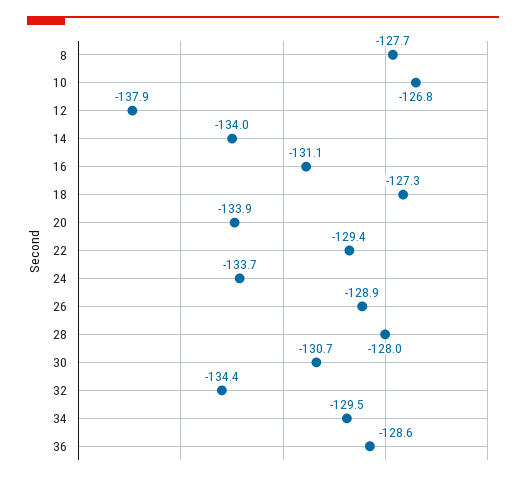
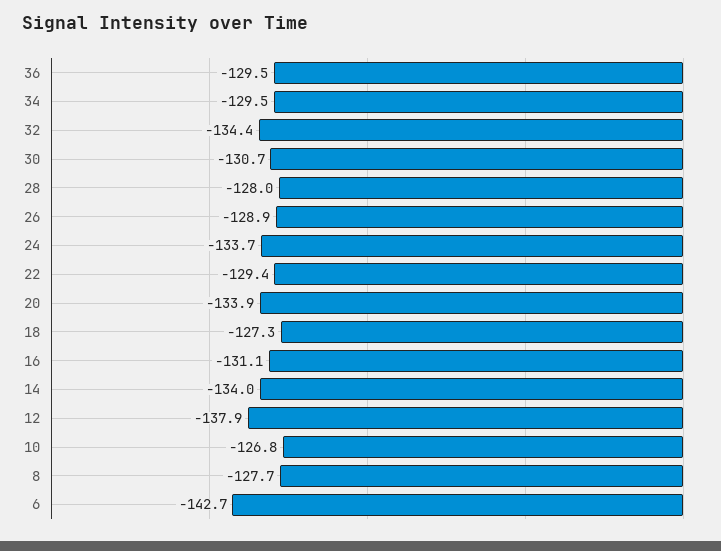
  {
    "8": -127.7,
    "10": -126.8,
    "12": -137.9,
    "14": -134,
    "16": -131.1,
    "18": -127.3,
    "20": -133.9,
    "22": -129.4,
    "24": -133.7,
    "26": -128.9,
    "28": -128,
    "30": -130.7,
    "32": -134.4,
    "34": -129.5,
-   "36": -128.6
+   "36": -129.5,
+   "6": -142.7
  }

